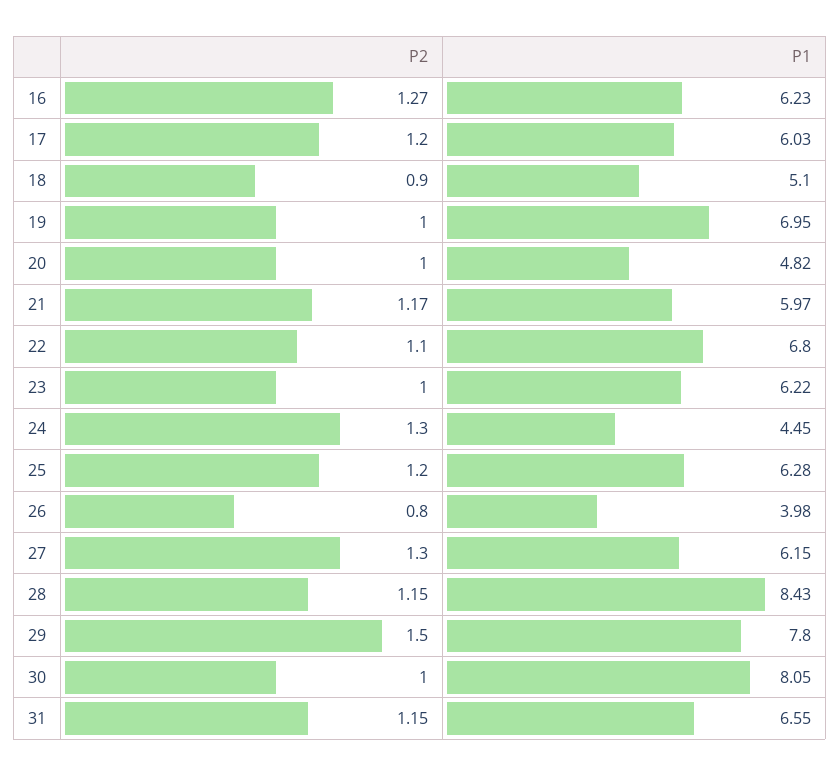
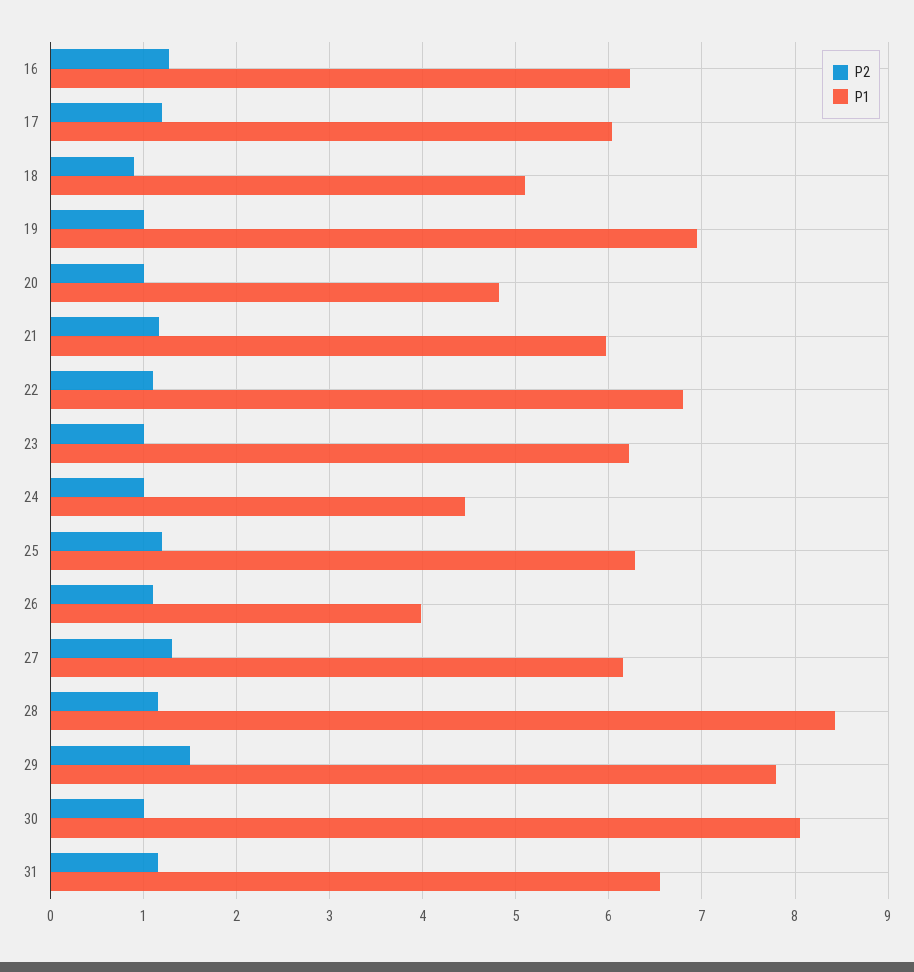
  {
    "P2": {
      "16": 1.27,
      "17": 1.2,
      "18": 0.9,
      "19": 1,
      "20": 1,
      "21": 1.17,
      "22": 1.1,
      "23": 1,
-     "24": 1.3,
+     "24": 1,
      "25": 1.2,
-     "26": 0.8,
+     "26": 1.1,
      "27": 1.3,
      "28": 1.15,
      "29": 1.5,
      "30": 1,
      "31": 1.15
    },
    "P1": {
      "16": 6.23,
      "17": 6.03,
      "18": 5.1,
      "19": 6.95,
      "20": 4.82,
      "21": 5.97,
      "22": 6.8,
      "23": 6.22,
      "24": 4.45,
      "25": 6.28,
      "26": 3.98,
      "27": 6.15,
      "28": 8.43,
      "29": 7.8,
      "30": 8.05,
      "31": 6.55
    }
  }

